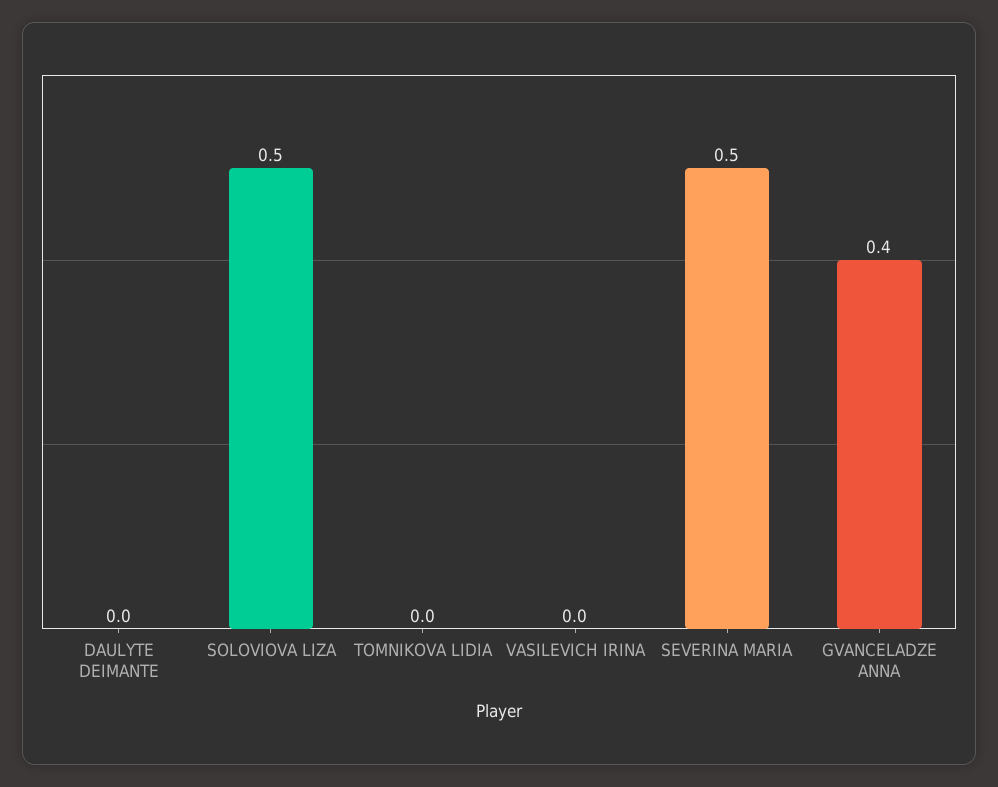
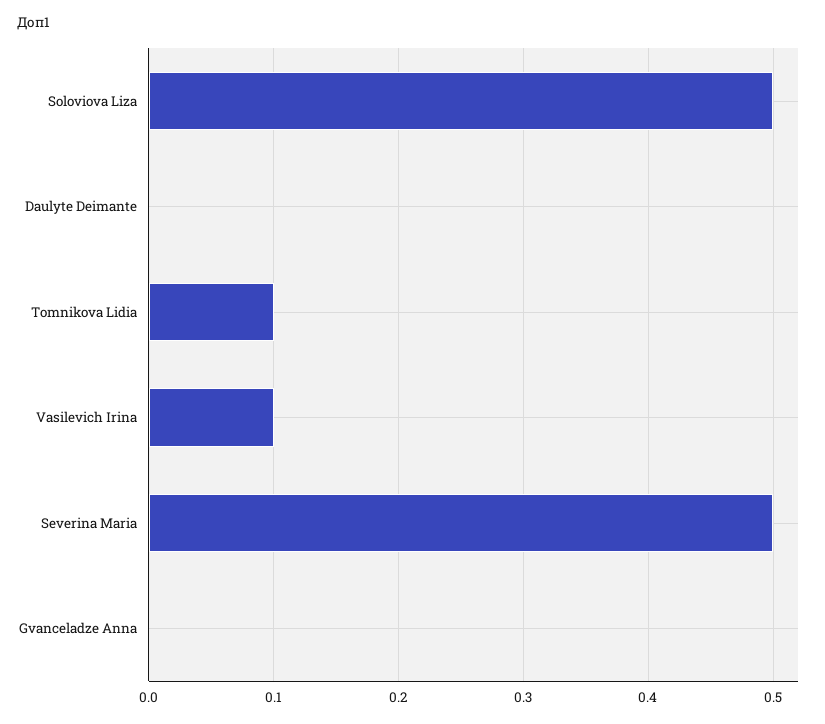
  {
    "DAULYTE DEIMANTE": 0,
    "SOLOVIOVA LIZA": 0.5,
-   "TOMNIKOVA LIDIA": 0,
+   "TOMNIKOVA LIDIA": 0.1,
-   "VASILEVICH IRINA": 0,
+   "VASILEVICH IRINA": 0.1,
    "SEVERINA MARIA": 0.5,
-   "GVANCELADZE ANNA": 0.4
+   "GVANCELADZE ANNA": 0
  }

